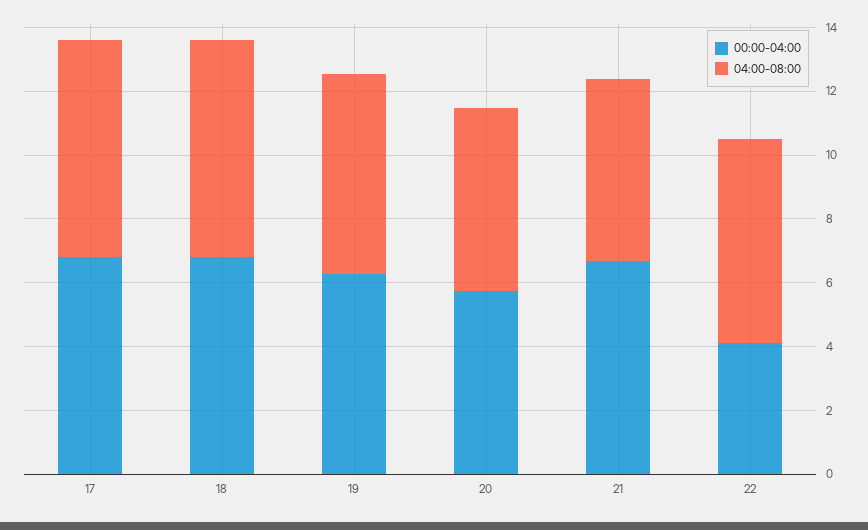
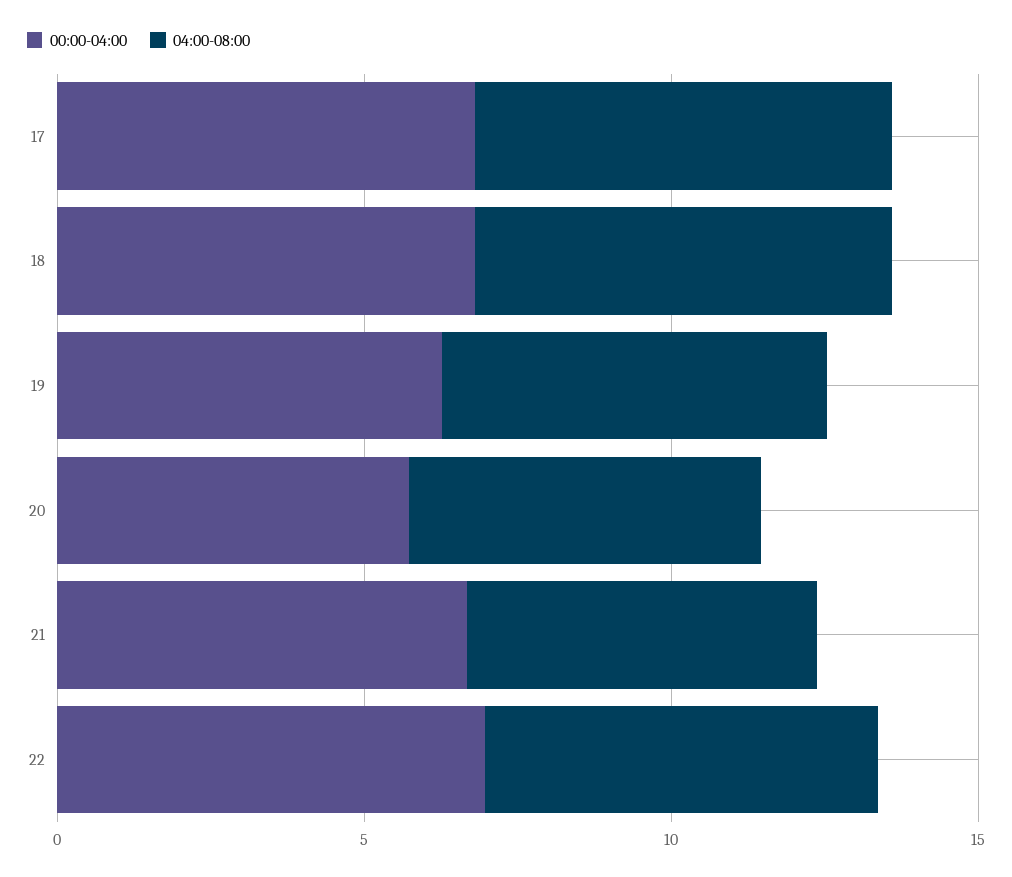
  {
    "00:00-04:00": {
      "17": 7,
      "18": 7,
      "19": 6.5,
      "20": 5.5,
      "21": 6.5,
-     "22": 4
+     "22": 7
    },
    "04:00-08:00": {
      "17": 7,
      "18": 7,
      "19": 6.5,
      "20": 5.5,
      "21": 5.5,
      "22": 6.5
    }
  }

